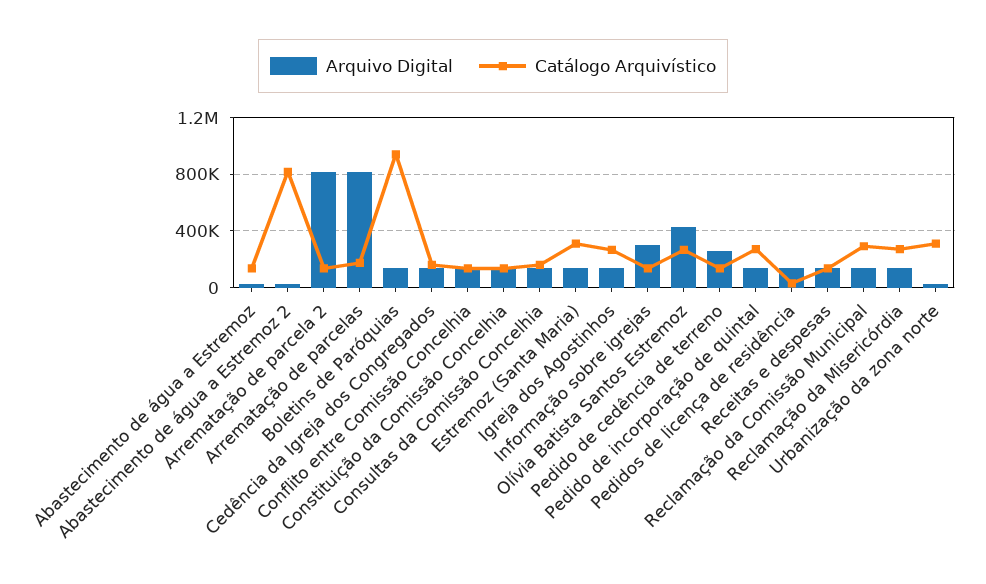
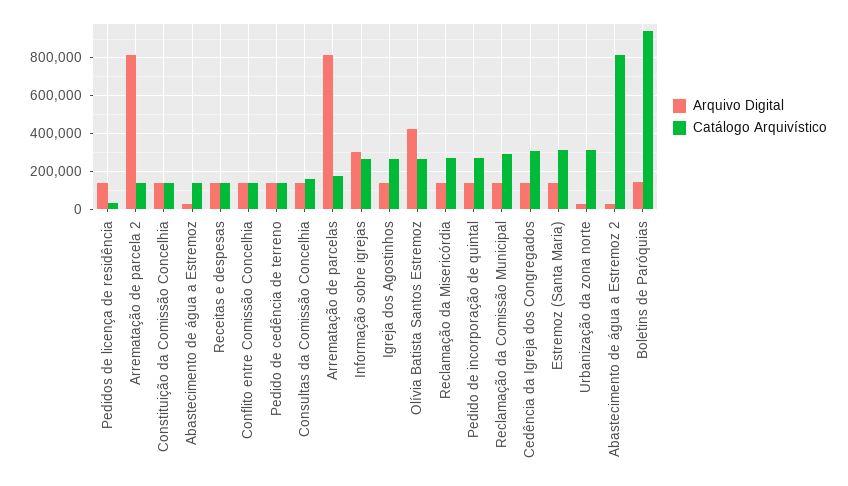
  {
    "Arquivo Digital": {
      "Abastecimento de água a Estremoz": 50000,
      "Abastecimento de água a Estremoz 2": 50000,
      "Arrematação de parcela 2": 800000,
      "Arrematação de parcelas": 800000,
      "Boletins de Paróquias": 150000,
      "Cedência da Igreja dos Congregados": 150000,
      "Conflito entre Comissão Concelhia": 150000,
      "Constituição da Comissão Concelhia": 150000,
      "Consultas da Comissão Concelhia": 150000,
      "Estremoz (Santa Maria)": 150000,
      "Igreja dos Agostinhos": 150000,
      "Informação sobre igrejas": 300000,
      "Olívia Batista Santos Estremoz": 450000,
-     "Pedido de cedência de terreno": 250000,
+     "Pedido de cedência de terreno": 150000,
      "Pedido de incorporação de quintal": 150000,
      "Pedidos de licença de residência": 150000,
      "Receitas e despesas": 150000,
      "Reclamação da Comissão Municipal": 150000,
      "Reclamação da Misericórdia": 150000,
      "Urbanização da zona norte": 50000
    },
    "Catálogo Arquivístico": {
      "Abastecimento de água a Estremoz": 150000,
      "Abastecimento de água a Estremoz 2": 800000,
      "Arrematação de parcela 2": 150000,
      "Arrematação de parcelas": 200000,
      "Boletins de Paróquias": 950000,
-     "Cedência da Igreja dos Congregados": 150000,
+     "Cedência da Igreja dos Congregados": 300000,
      "Conflito entre Comissão Concelhia": 150000,
      "Constituição da Comissão Concelhia": 150000,
      "Consultas da Comissão Concelhia": 150000,
      "Estremoz (Santa Maria)": 300000,
      "Igreja dos Agostinhos": 250000,
-     "Informação sobre igrejas": 150000,
+     "Informação sobre igrejas": 250000,
      "Olívia Batista Santos Estremoz": 250000,
      "Pedido de cedência de terreno": 150000,
      "Pedido de incorporação de quintal": 250000,
      "Pedidos de licença de residência": 50000,
      "Receitas e despesas": 150000,
      "Reclamação da Comissão Municipal": 300000,
      "Reclamação da Misericórdia": 250000,
      "Urbanização da zona norte": 300000
    }
  }

